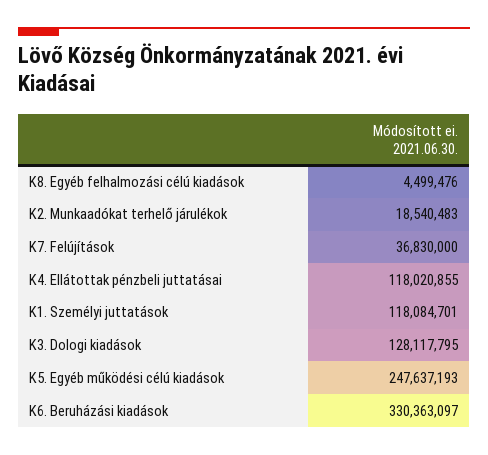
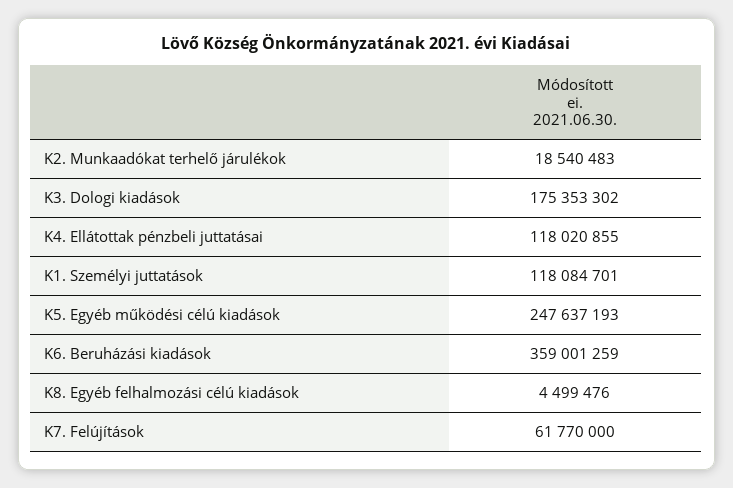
  {
    "K8. Egyéb felhalmozási célú kiadások": 4499476,
    "K2. Munkaadókat terhelő járulékok": 18540483,
-   "K7. Felújítások": 36830000,
+   "K7. Felújítások": 61770000,
    "K4. Ellátottak pénzbeli juttatásai": 118020855,
    "K1. Személyi juttatások": 118084701,
-   "K3. Dologi kiadások": 128117795,
+   "K3. Dologi kiadások": 175353302,
    "K5. Egyéb működési célú kiadások": 247637193,
-   "K6. Beruházási kiadások": 330363097
+   "K6. Beruházási kiadások": 359001259
  }

